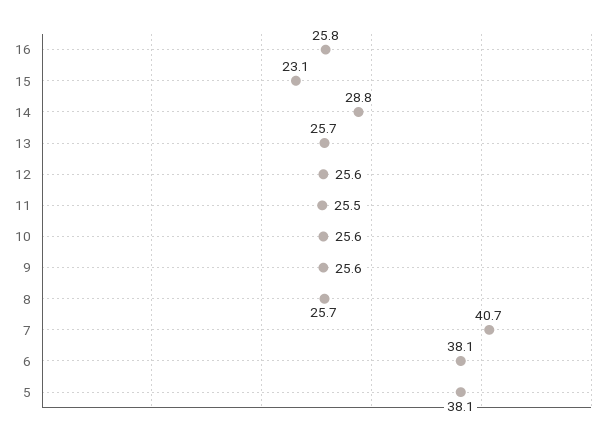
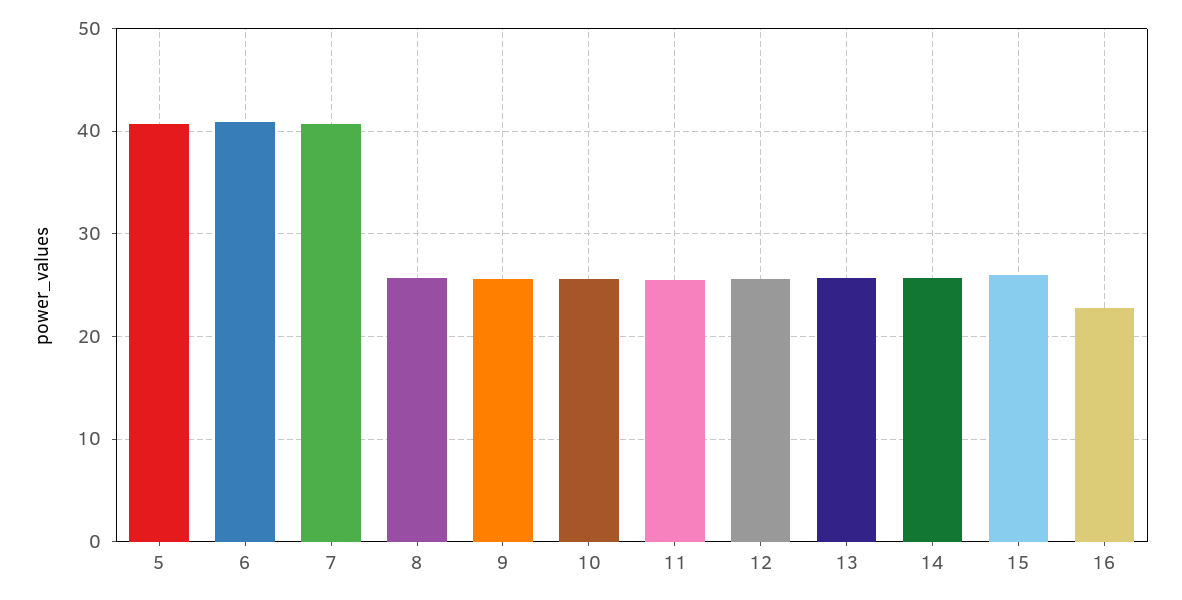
  {
-   "16": 25.8,
+   "16": 23,
-   "15": 23.1,
+   "15": 26,
-   "14": 28.8,
+   "14": 26,
    "13": 25.7,
    "12": 25.6,
    "11": 25.5,
    "10": 25.6,
    "9": 25.6,
    "8": 25.7,
    "7": 40.7,
-   "6": 38.1,
+   "6": 41,
-   "5": 38.1
+   "5": 41
  }

